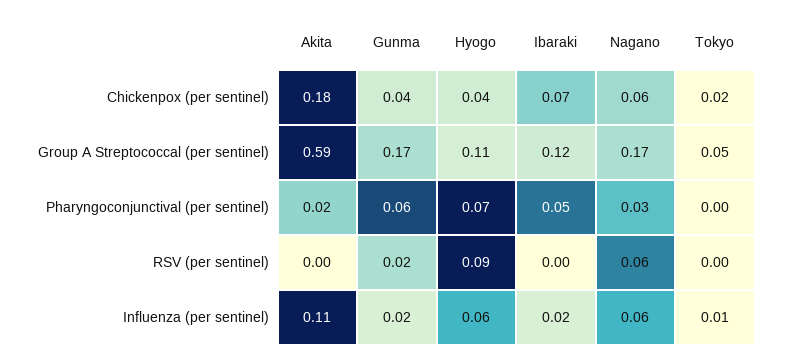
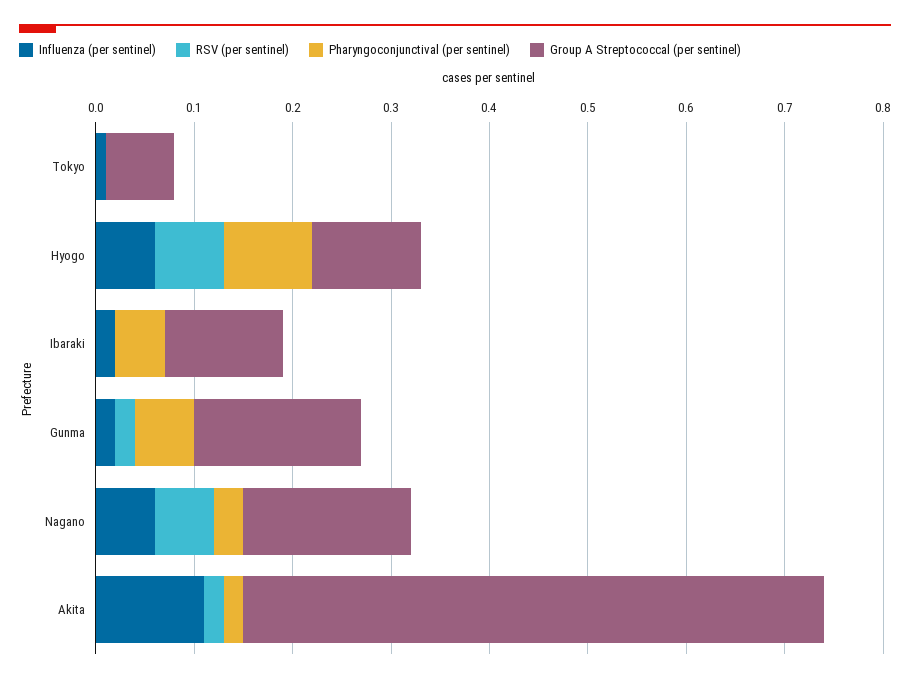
  {
-   "Chickenpox (per sentinel)": {
-     "Akita": 0.18,
-     "Gunma": 0.04,
-     "Hyogo": 0.04,
-     "Ibaraki": 0.07,
-     "Nagano": 0.06,
-     "Tokyo": 0.02
-   },
    "Group A Streptococcal (per sentinel)": {
      "Akita": 0.59,
      "Gunma": 0.17,
      "Hyogo": 0.11,
      "Ibaraki": 0.12,
      "Nagano": 0.17,
-     "Tokyo": 0.05
+     "Tokyo": 0.07
    },
    "Pharyngoconjunctival (per sentinel)": {
      "Akita": 0.02,
      "Gunma": 0.06,
-     "Hyogo": 0.07,
+     "Hyogo": 0.09,
      "Ibaraki": 0.05,
      "Nagano": 0.03,
      "Tokyo": 0
    },
    "RSV (per sentinel)": {
-     "Akita": 0,
+     "Akita": 0.02,
      "Gunma": 0.02,
-     "Hyogo": 0.09,
+     "Hyogo": 0.07,
      "Ibaraki": 0,
      "Nagano": 0.06,
      "Tokyo": 0
    },
    "Influenza (per sentinel)": {
      "Akita": 0.11,
      "Gunma": 0.02,
      "Hyogo": 0.06,
      "Ibaraki": 0.02,
      "Nagano": 0.06,
      "Tokyo": 0.01
    }
  }

